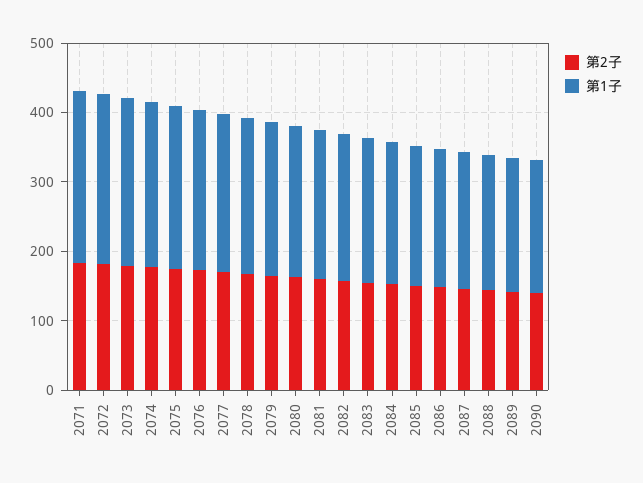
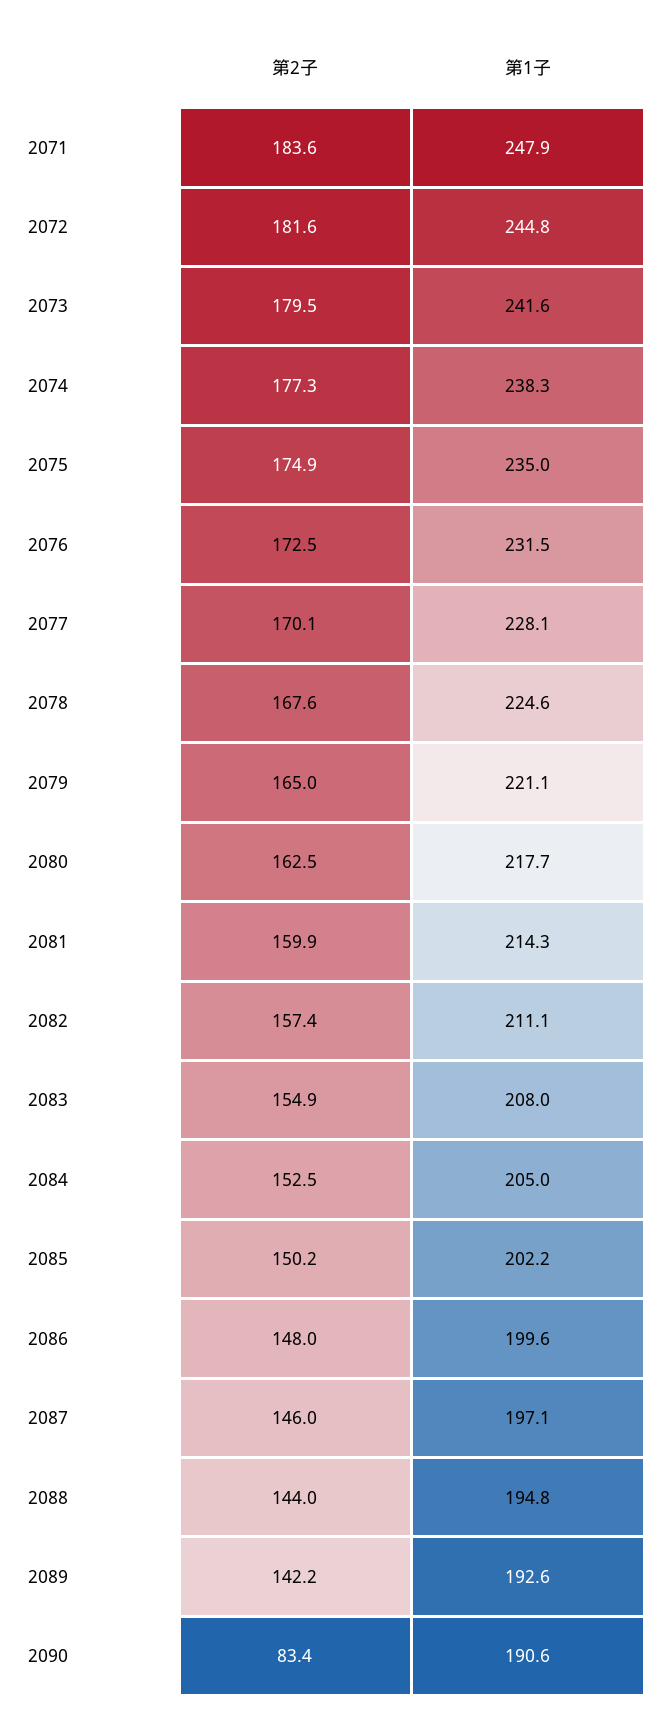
  {
    "第2子": {
      "2071": 183.6,
      "2072": 181.6,
      "2073": 179.5,
      "2074": 177.3,
      "2075": 174.9,
      "2076": 172.5,
      "2077": 170.1,
      "2078": 167.6,
      "2079": 165,
      "2080": 162.5,
      "2081": 159.9,
      "2082": 157.4,
      "2083": 154.9,
      "2084": 152.5,
      "2085": 150.2,
      "2086": 148,
      "2087": 146,
      "2088": 144,
      "2089": 142.2,
-     "2090": 140
+     "2090": 83.4
    },
    "第1子": {
      "2071": 247.9,
      "2072": 244.8,
      "2073": 241.6,
      "2074": 238.3,
      "2075": 235,
      "2076": 231.5,
      "2077": 228.1,
      "2078": 224.6,
      "2079": 221.1,
      "2080": 217.7,
      "2081": 214.3,
      "2082": 211.1,
      "2083": 208,
      "2084": 205,
      "2085": 202.2,
      "2086": 199.6,
      "2087": 197.1,
      "2088": 194.8,
      "2089": 192.6,
      "2090": 190.6
    }
  }

